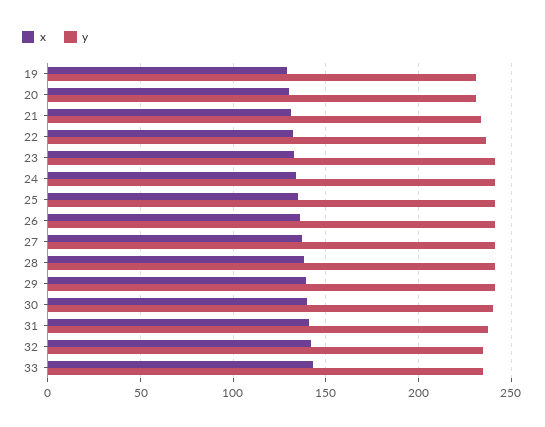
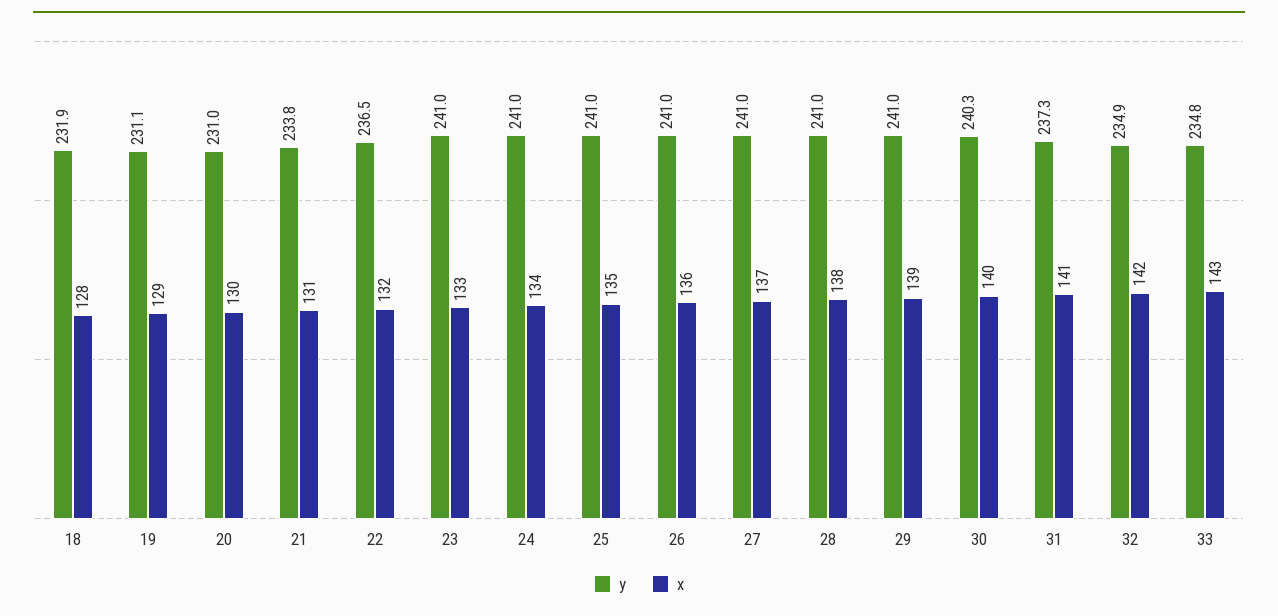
  {
    "x": {
      "19": 129,
      "20": 130,
      "21": 131,
      "22": 132,
      "23": 133,
      "24": 134,
      "25": 135,
      "26": 136,
      "27": 137,
      "28": 138,
      "29": 139,
      "30": 140,
      "31": 141,
      "32": 142,
-     "33": 143
+     "33": 143,
+     "18": 128
    },
    "y": {
      "19": 231.1,
      "20": 231,
      "21": 233.8,
      "22": 236.5,
      "23": 241,
      "24": 241,
      "25": 241,
      "26": 241,
      "27": 241,
      "28": 241,
      "29": 241,
      "30": 240.3,
      "31": 237.3,
      "32": 234.9,
-     "33": 234.8
+     "33": 234.8,
+     "18": 231.9
    }
  }

